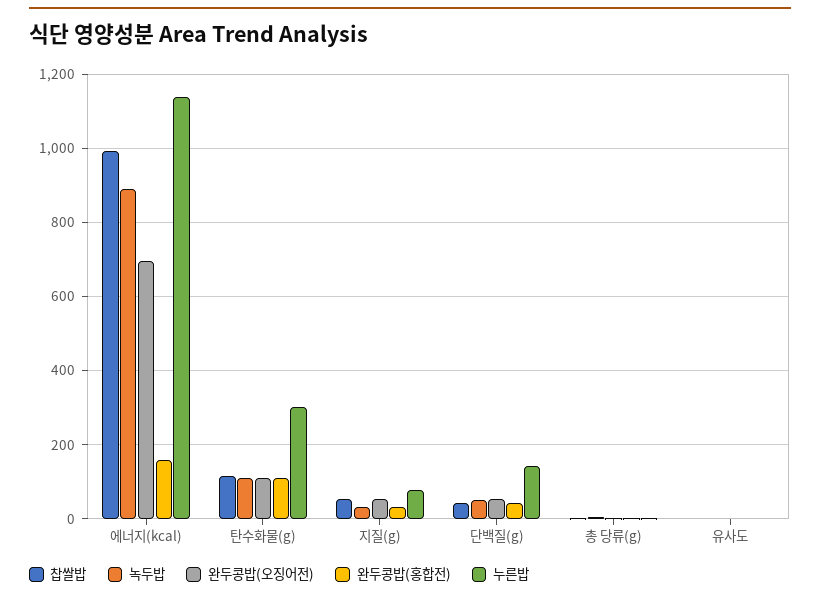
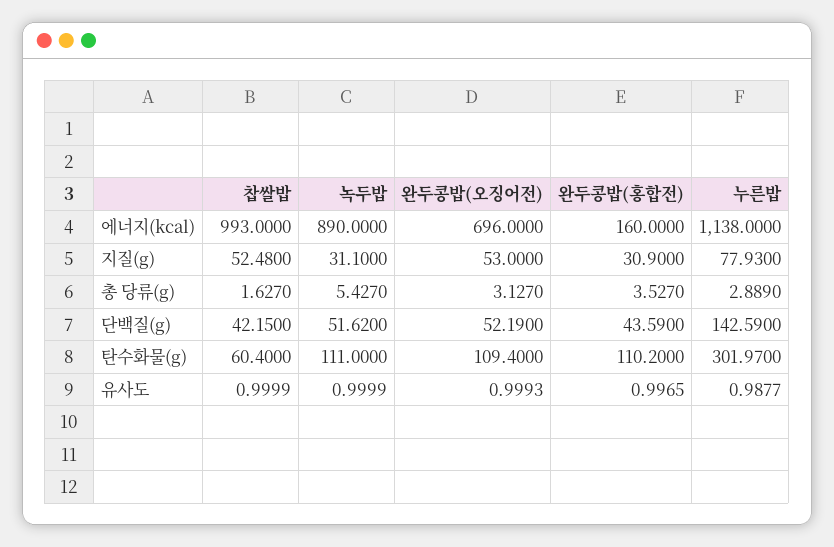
  {
    "찹쌀밥": {
      "에너지(kcal)": 993,
-     "탄수화물(g)": 120,
+     "탄수화물(g)": 60.4,
      "지질(g)": 52.48,
      "단백질(g)": 42.15,
      "총 당류(g)": 1.627,
      "유사도": 0.9999
    },
    "녹두밥": {
      "에너지(kcal)": 890,
      "탄수화물(g)": 111,
      "지질(g)": 31.1,
      "단백질(g)": 51.62,
      "총 당류(g)": 5.427,
      "유사도": 0.9999
    },
    "완두콩밥(오징어전)": {
      "에너지(kcal)": 696,
      "탄수화물(g)": 109.4,
      "지질(g)": 53,
      "단백질(g)": 52.19,
      "총 당류(g)": 3.127,
      "유사도": 0.9993
    },
    "완두콩밥(홍합전)": {
      "에너지(kcal)": 160,
      "탄수화물(g)": 110.2,
      "지질(g)": 30.9,
      "단백질(g)": 43.59,
      "총 당류(g)": 3.527,
      "유사도": 0.9965
    },
    "누른밥": {
      "에너지(kcal)": 1138,
      "탄수화물(g)": 301.97,
      "지질(g)": 77.93,
      "단백질(g)": 142.59,
      "총 당류(g)": 2.889,
      "유사도": 0.9877
    }
  }

